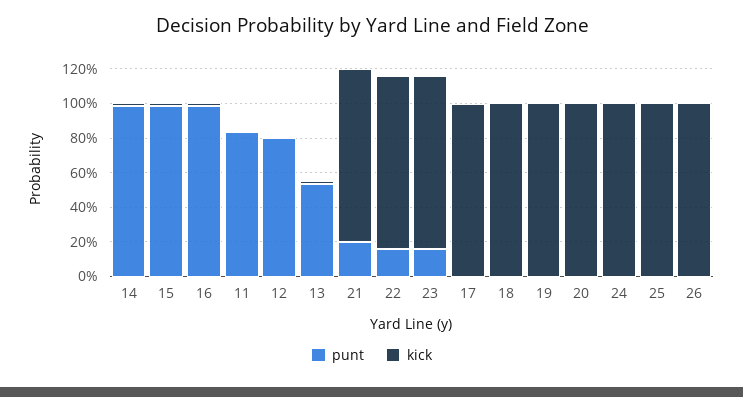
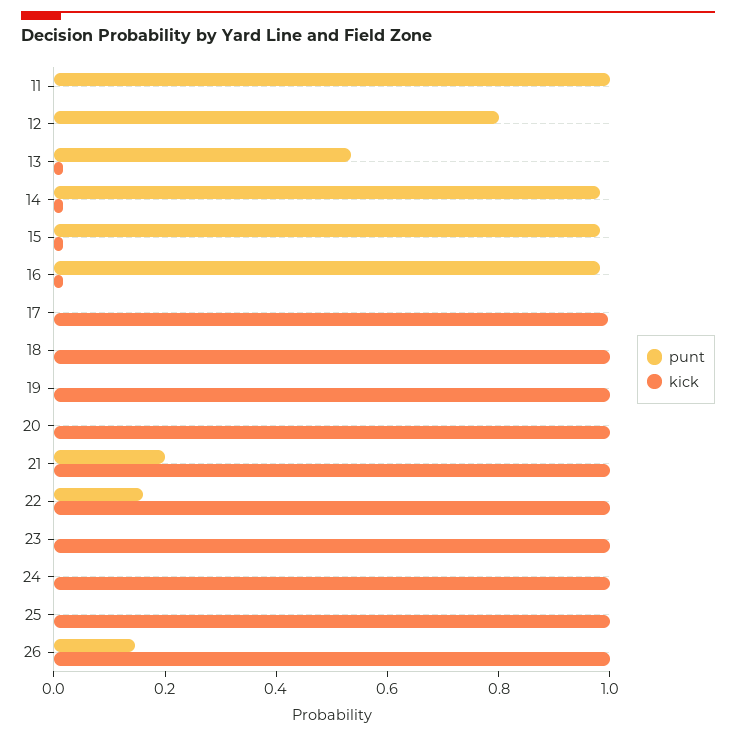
  {
    "punt": {
      "14": 1,
      "15": 1,
      "16": 1,
-     "11": 0.85,
+     "11": 1,
      "12": 0.8,
      "13": 0.55,
      "21": 0.2,
      "22": 0.15,
-     "23": 0.15,
+     "23": 0,
      "17": 0,
      "18": 0,
      "19": 0,
      "20": 0,
      "24": 0,
      "25": 0,
-     "26": 0
+     "26": 0.15
    },
    "kick": {
      "14": 0,
      "15": 0,
      "16": 0,
      "11": 0,
      "12": 0,
      "13": 0,
      "21": 1,
      "22": 1,
      "23": 1,
      "17": 1,
      "18": 1,
      "19": 1,
      "20": 1,
      "24": 1,
      "25": 1,
      "26": 1
    }
  }

